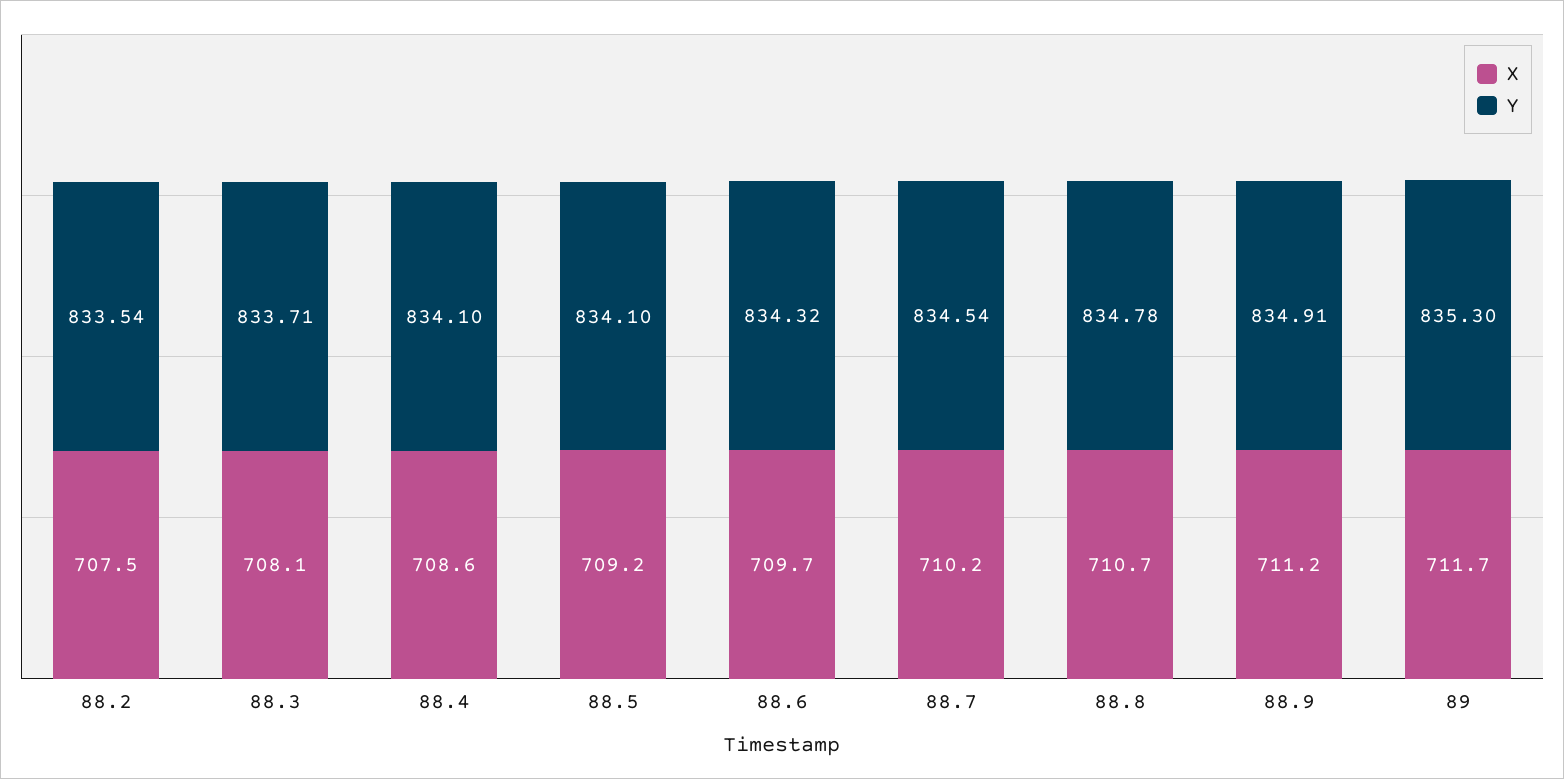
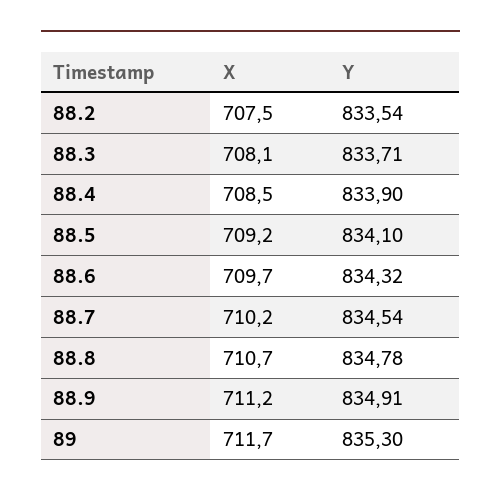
  {
    "X": {
      "88.2": 707.5,
      "88.3": 708.1,
-     "88.4": 708.6,
+     "88.4": 708.5,
      "88.5": 709.2,
      "88.6": 709.7,
      "88.7": 710.2,
      "88.8": 710.7,
      "88.9": 711.2,
      "89": 711.7
    },
    "Y": {
      "88.2": 833.54,
      "88.3": 833.71,
-     "88.4": 834.1,
+     "88.4": 833.9,
      "88.5": 834.1,
      "88.6": 834.32,
      "88.7": 834.54,
      "88.8": 834.78,
      "88.9": 834.91,
      "89": 835.3
    }
  }

